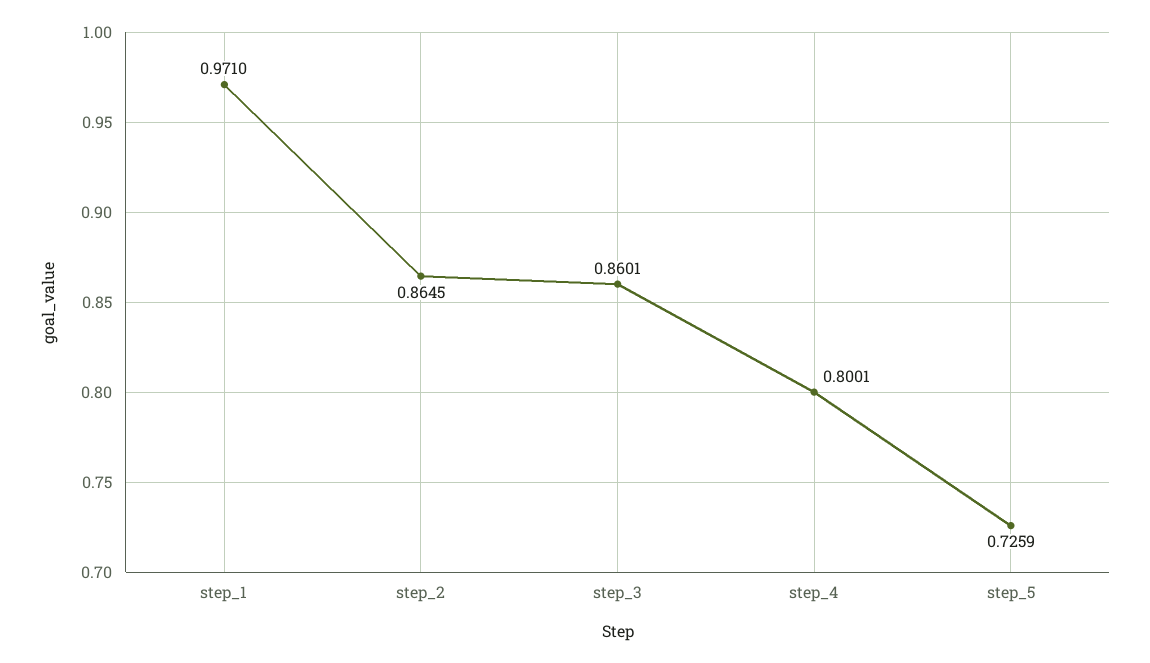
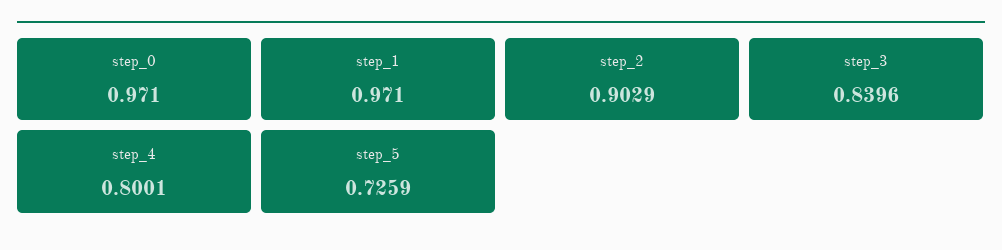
  {
    "step_1": 0.971,
-   "step_2": 0.8645,
+   "step_2": 0.9029,
-   "step_3": 0.8601,
+   "step_3": 0.8396,
    "step_4": 0.8001,
-   "step_5": 0.7259
+   "step_5": 0.7259,
+   "step_0": 0.971
  }

